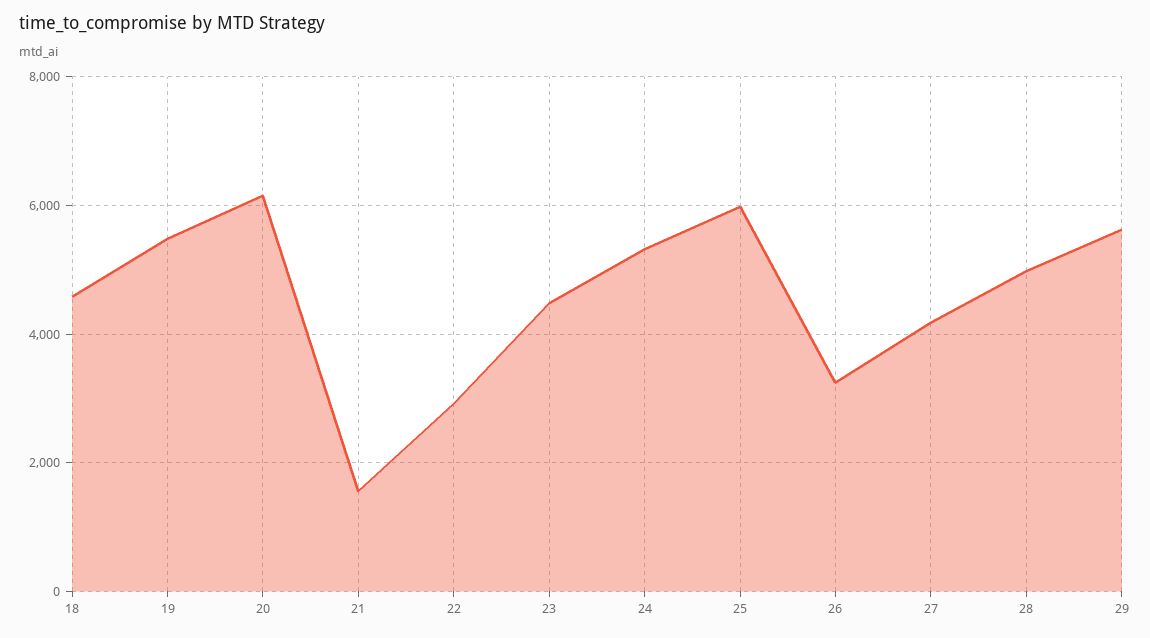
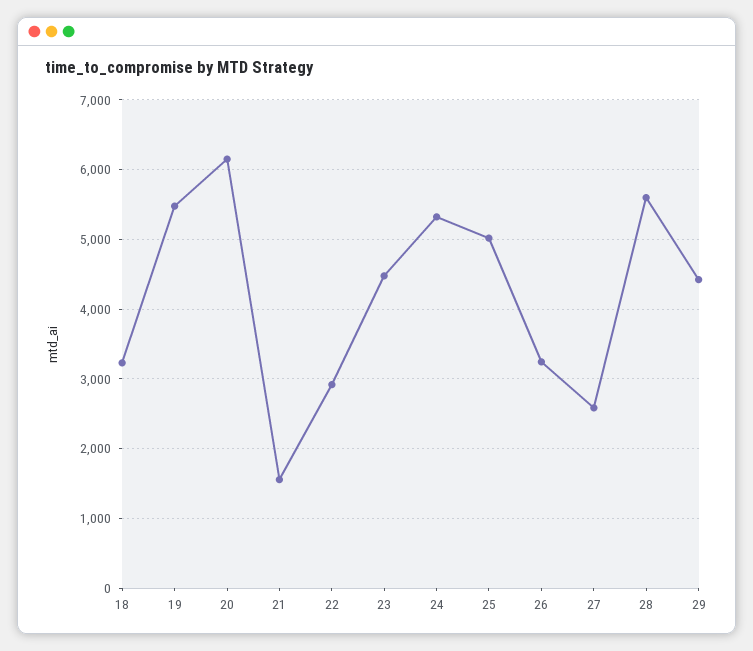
  {
-   "18": 4600,
+   "18": 3200,
    "19": 5500,
    "20": 6200,
    "21": 1600,
    "22": 2900,
    "23": 4500,
    "24": 5300,
-   "25": 6000,
+   "25": 5000,
    "26": 3200,
-   "27": 4200,
+   "27": 2600,
-   "28": 5000,
+   "28": 5600,
-   "29": 5600
+   "29": 4400
  }

